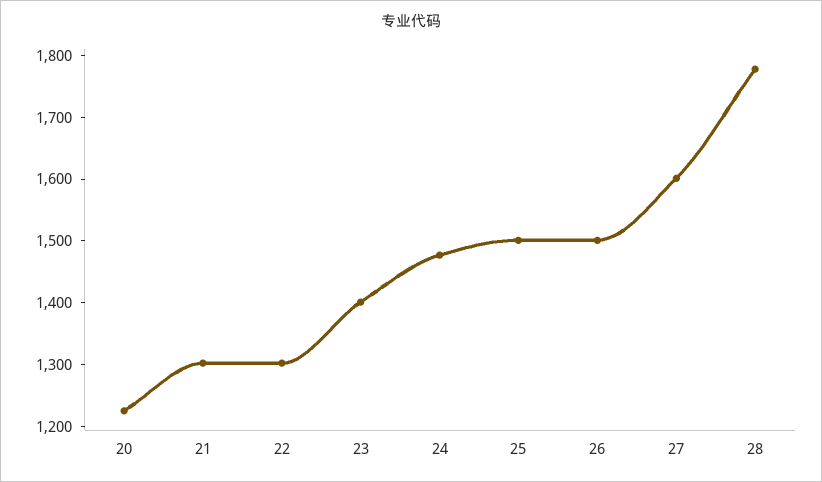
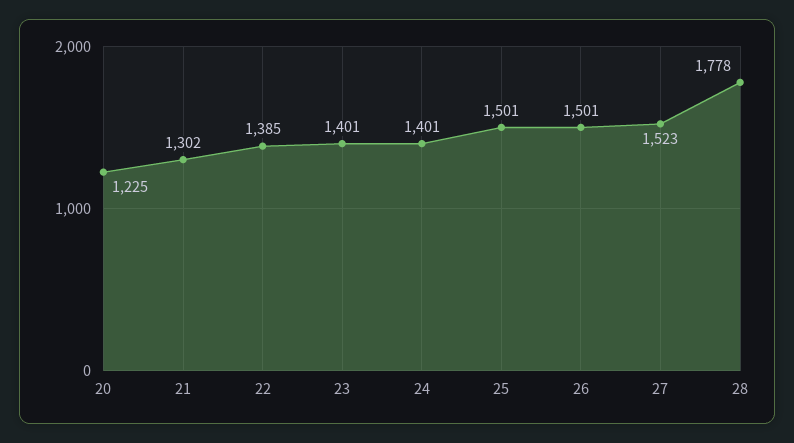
  {
    "20": 1225,
    "21": 1302,
-   "22": 1300,
+   "22": 1385,
    "23": 1401,
-   "24": 1480,
+   "24": 1401,
    "25": 1501,
    "26": 1501,
-   "27": 1600,
+   "27": 1523,
    "28": 1778
  }

